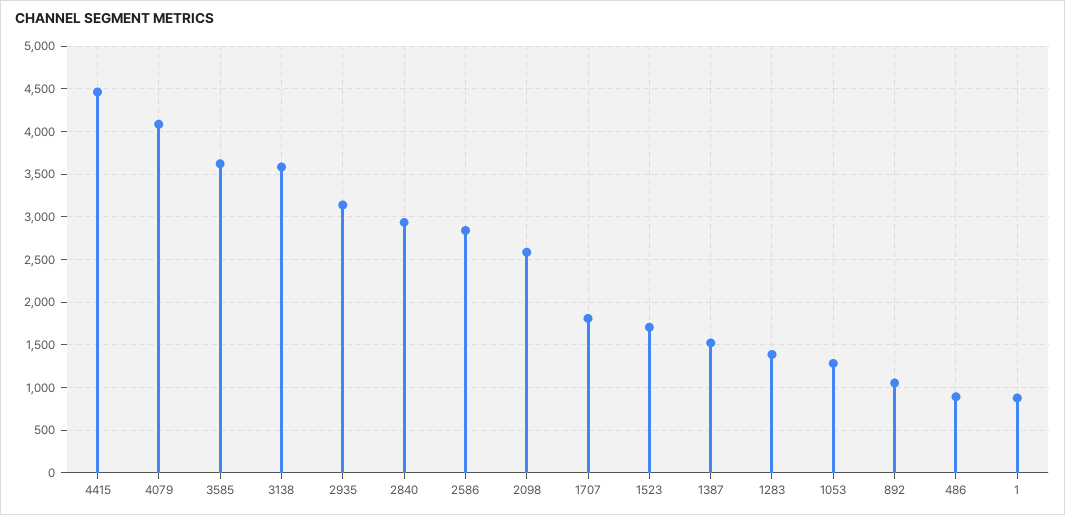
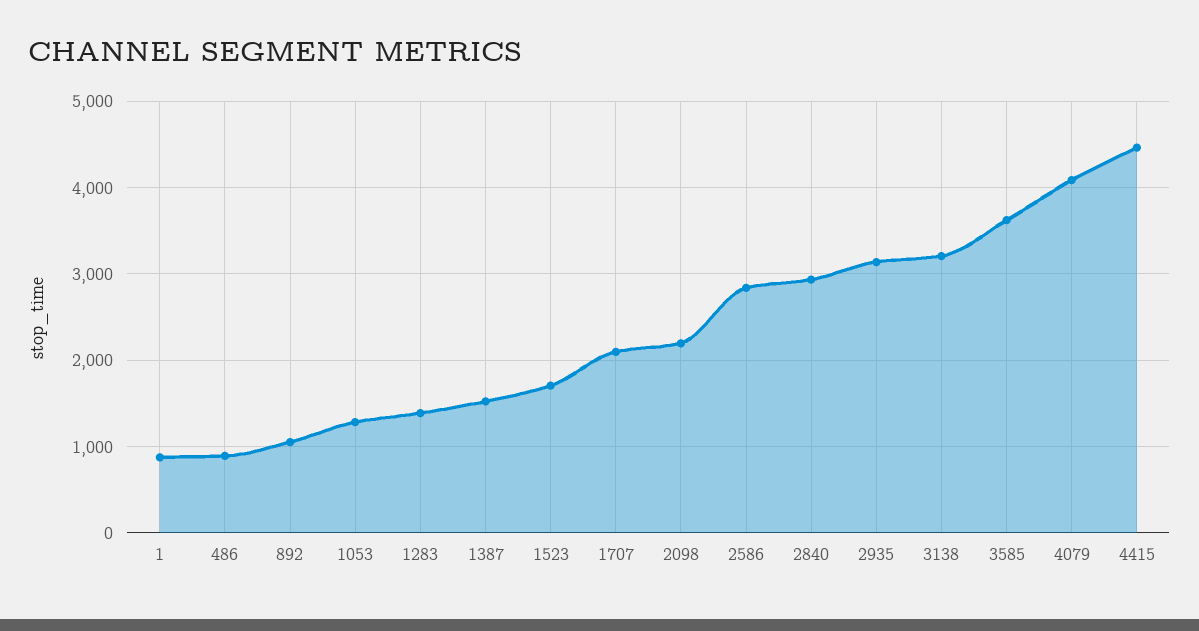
  {
    "4415": 4500,
    "4079": 4100,
    "3585": 3600,
-   "3138": 3600,
+   "3138": 3200,
    "2935": 3100,
    "2840": 2900,
    "2586": 2800,
-   "2098": 2600,
+   "2098": 2200,
-   "1707": 1800,
+   "1707": 2100,
    "1523": 1700,
    "1387": 1500,
    "1283": 1400,
    "1053": 1300,
    "892": 1100,
    "486": 900,
    "1": 900
  }

